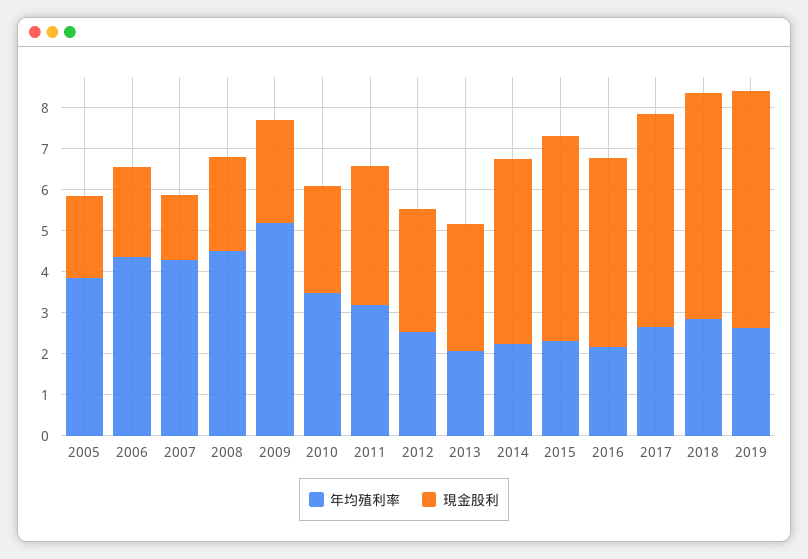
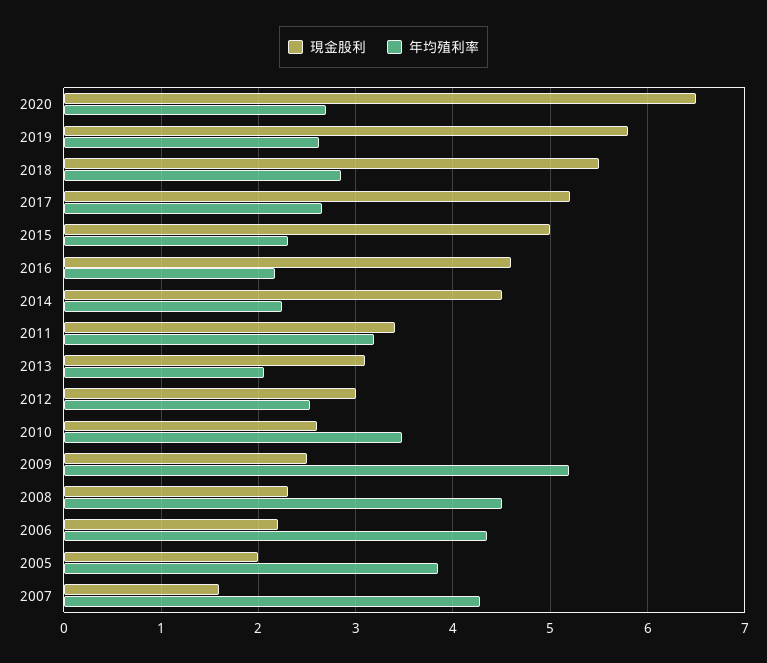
  {
    "年均殖利率": {
      "2005": 3.9,
      "2006": 4.4,
      "2007": 4.3,
      "2008": 4.5,
      "2009": 5.2,
      "2010": 3.5,
      "2011": 3.2,
      "2012": 2.5,
      "2013": 2.1,
      "2014": 2.2,
      "2015": 2.3,
      "2016": 2.2,
      "2017": 2.7,
      "2018": 2.9,
-     "2019": 2.6
+     "2019": 2.6,
+     "2020": 2.7
    },
    "現金股利": {
      "2005": 2,
      "2006": 2.2,
      "2007": 1.6,
      "2008": 2.3,
      "2009": 2.5,
      "2010": 2.6,
      "2011": 3.4,
      "2012": 3,
      "2013": 3.1,
      "2014": 4.5,
      "2015": 5,
      "2016": 4.6,
      "2017": 5.2,
      "2018": 5.5,
-     "2019": 5.8
+     "2019": 5.8,
+     "2020": 6.5
    }
  }

